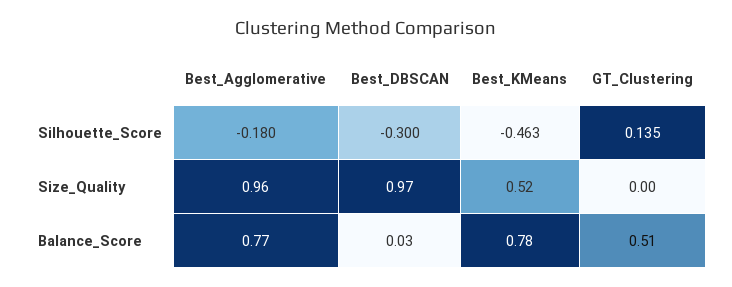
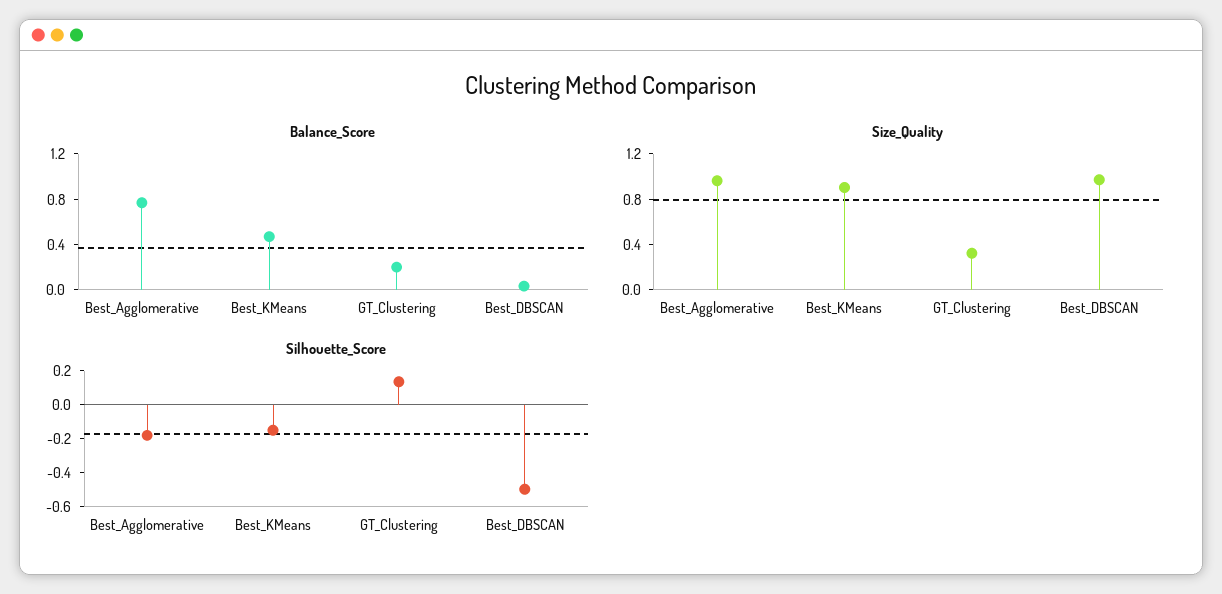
  {
    "Silhouette_Score": {
      "Best_Agglomerative": -0.18,
-     "Best_DBSCAN": -0.3,
+     "Best_DBSCAN": -0.5,
-     "Best_KMeans": -0.463,
+     "Best_KMeans": -0.15,
      "GT_Clustering": 0.135
    },
    "Size_Quality": {
      "Best_Agglomerative": 0.96,
      "Best_DBSCAN": 0.97,
-     "Best_KMeans": 0.52,
+     "Best_KMeans": 0.9,
-     "GT_Clustering": 0
+     "GT_Clustering": 0.3
    },
    "Balance_Score": {
      "Best_Agglomerative": 0.77,
      "Best_DBSCAN": 0.03,
-     "Best_KMeans": 0.78,
+     "Best_KMeans": 0.5,
-     "GT_Clustering": 0.51
+     "GT_Clustering": 0.2
    }
  }

